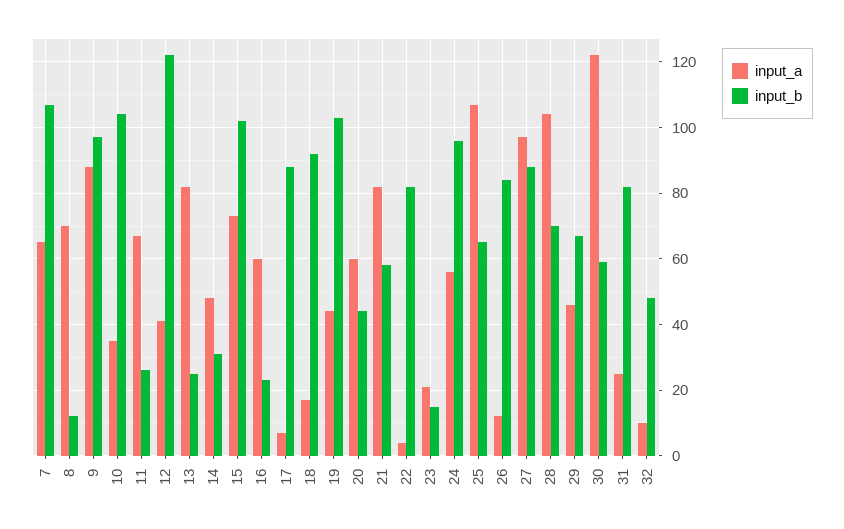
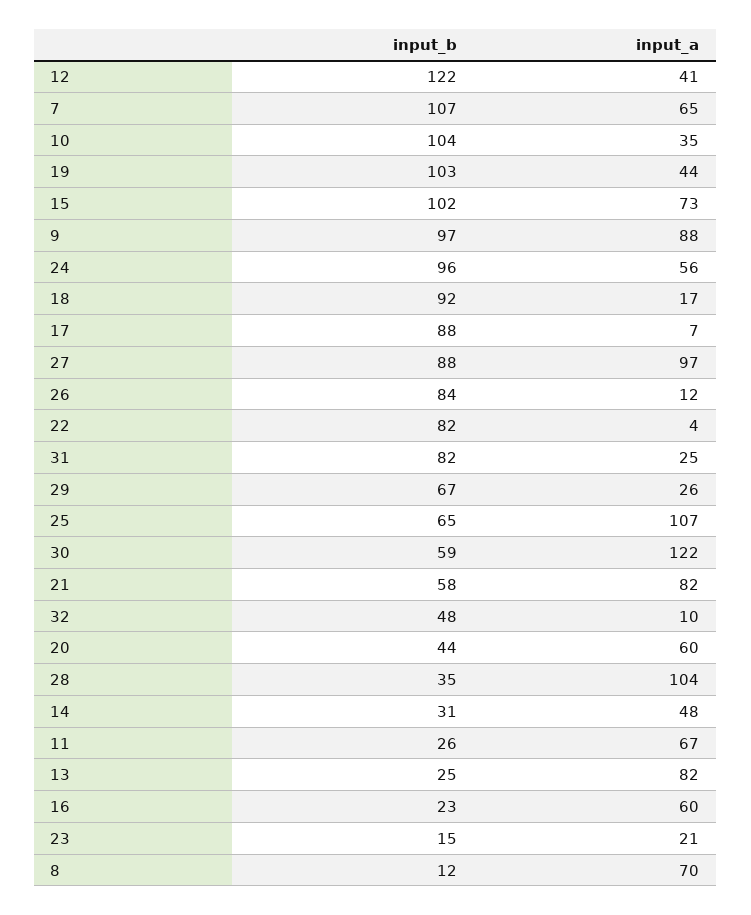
  {
    "input_a": {
      "7": 65,
      "8": 70,
      "9": 88,
      "10": 35,
      "11": 67,
      "12": 41,
      "13": 82,
      "14": 48,
      "15": 73,
      "16": 60,
      "17": 7,
      "18": 17,
      "19": 44,
      "20": 60,
      "21": 82,
      "22": 4,
      "23": 21,
      "24": 56,
      "25": 107,
      "26": 12,
      "27": 97,
      "28": 104,
-     "29": 45,
+     "29": 26,
      "30": 122,
      "31": 25,
      "32": 10
    },
    "input_b": {
      "7": 107,
      "8": 12,
      "9": 97,
      "10": 104,
      "11": 26,
      "12": 122,
      "13": 25,
      "14": 31,
      "15": 102,
      "16": 23,
      "17": 88,
      "18": 92,
      "19": 103,
      "20": 44,
      "21": 58,
      "22": 82,
      "23": 15,
      "24": 96,
      "25": 65,
      "26": 84,
      "27": 88,
-     "28": 70,
+     "28": 35,
      "29": 67,
      "30": 59,
      "31": 82,
      "32": 48
    }
  }

